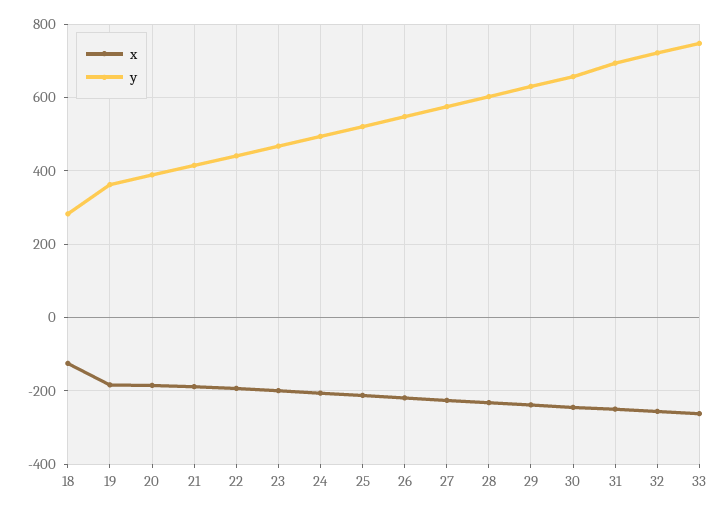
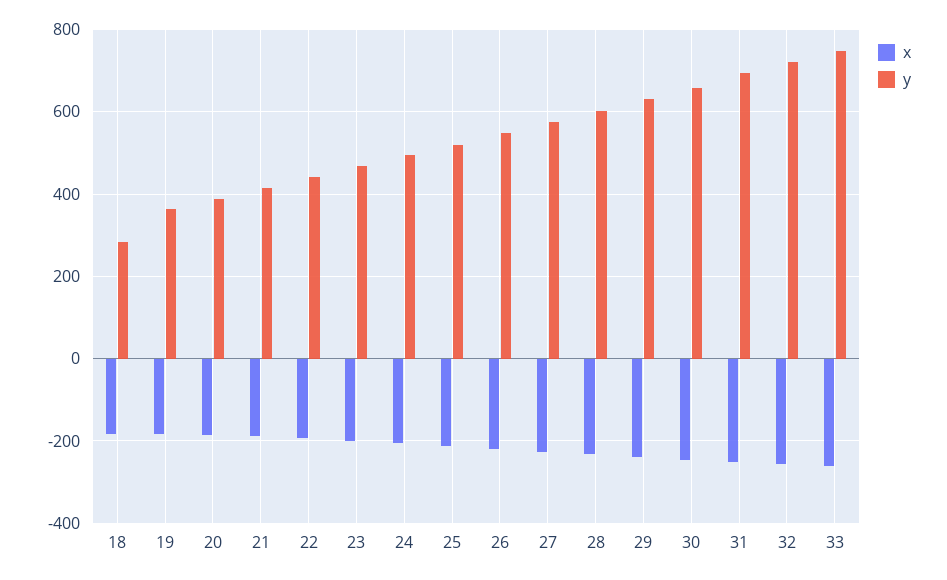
  {
    "x": {
-     "18": -120,
+     "18": -180,
      "19": -180,
      "20": -180,
      "21": -180,
      "22": -200,
      "23": -200,
      "24": -200,
      "25": -220,
      "26": -220,
      "27": -220,
      "28": -240,
      "29": -240,
      "30": -240,
      "31": -260,
      "32": -260,
      "33": -260
    },
    "y": {
      "18": 280,
      "19": 360,
      "20": 380,
      "21": 420,
      "22": 440,
      "23": 460,
      "24": 500,
      "25": 520,
      "26": 540,
      "27": 580,
      "28": 600,
      "29": 640,
      "30": 660,
      "31": 700,
      "32": 720,
      "33": 740
    }
  }

